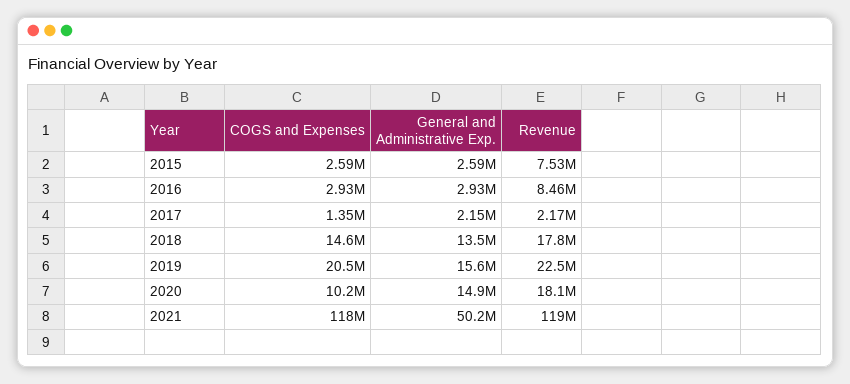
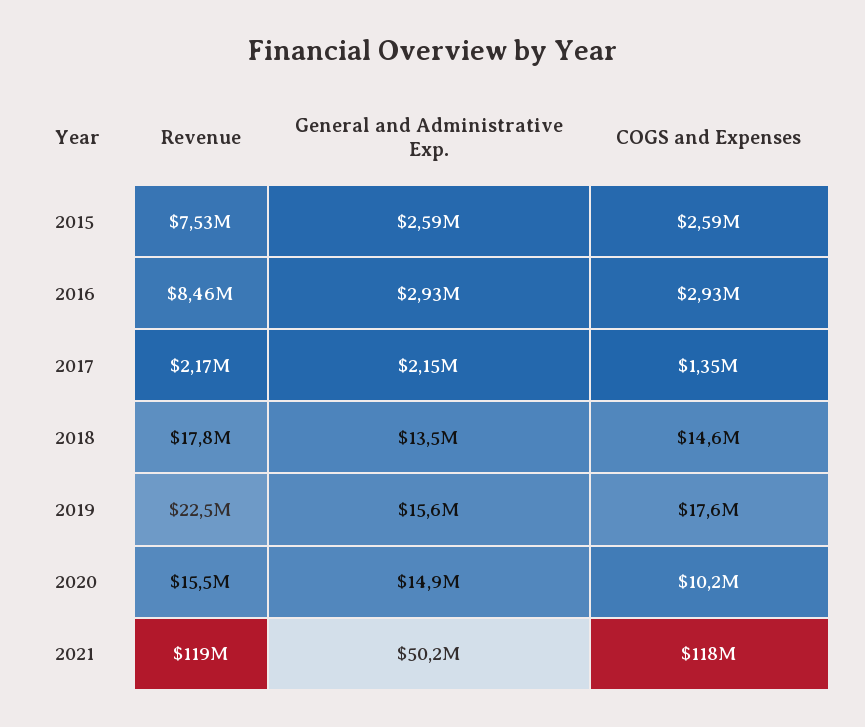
  {
    "COGS and Expenses": {
      "2015": 2590000,
      "2016": 2930000,
      "2017": 1350000,
      "2018": 14600000,
-     "2019": 20500000,
+     "2019": 17600000,
      "2020": 10200000,
      "2021": 118000000
    },
    "General and Administrative Exp.": {
      "2015": 2590000,
      "2016": 2930000,
      "2017": 2150000,
      "2018": 13500000,
      "2019": 15600000,
      "2020": 14900000,
      "2021": 50200000
    },
    "Revenue": {
      "2015": 7530000,
      "2016": 8460000,
      "2017": 2170000,
      "2018": 17800000,
      "2019": 22500000,
-     "2020": 18100000,
+     "2020": 15500000,
      "2021": 119000000
    }
  }

